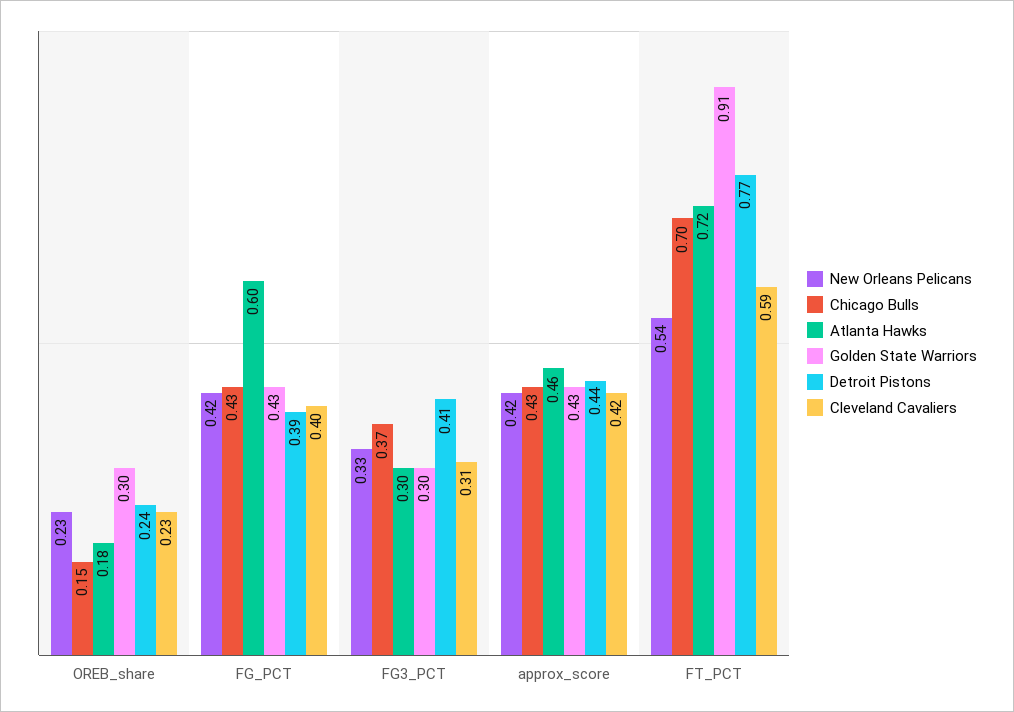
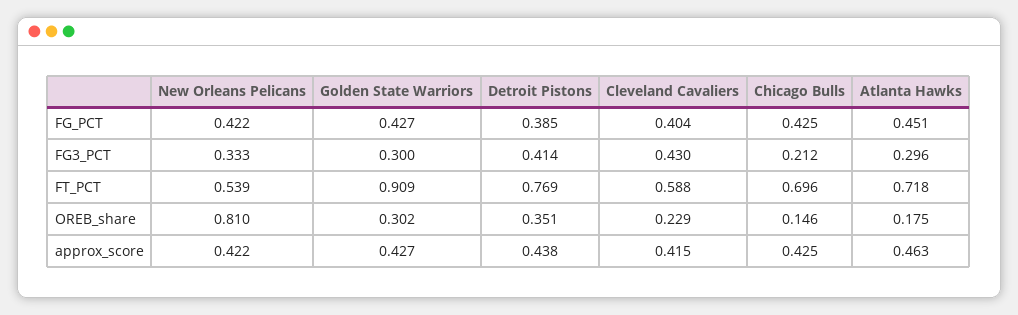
  {
    "New Orleans Pelicans": {
-     "OREB_share": 0.23,
+     "OREB_share": 0.81,
      "FG_PCT": 0.422,
      "FG3_PCT": 0.333,
      "approx_score": 0.422,
      "FT_PCT": 0.539
    },
    "Chicago Bulls": {
      "OREB_share": 0.146,
      "FG_PCT": 0.425,
-     "FG3_PCT": 0.37,
+     "FG3_PCT": 0.212,
      "approx_score": 0.425,
      "FT_PCT": 0.696
    },
    "Atlanta Hawks": {
      "OREB_share": 0.175,
-     "FG_PCT": 0.6,
+     "FG_PCT": 0.451,
      "FG3_PCT": 0.296,
      "approx_score": 0.463,
      "FT_PCT": 0.718
    },
    "Golden State Warriors": {
      "OREB_share": 0.302,
      "FG_PCT": 0.427,
      "FG3_PCT": 0.3,
      "approx_score": 0.427,
      "FT_PCT": 0.909
    },
    "Detroit Pistons": {
-     "OREB_share": 0.24,
+     "OREB_share": 0.351,
      "FG_PCT": 0.385,
      "FG3_PCT": 0.414,
      "approx_score": 0.438,
      "FT_PCT": 0.769
    },
    "Cleveland Cavaliers": {
      "OREB_share": 0.229,
      "FG_PCT": 0.404,
-     "FG3_PCT": 0.31,
+     "FG3_PCT": 0.43,
      "approx_score": 0.415,
      "FT_PCT": 0.588
    }
  }

